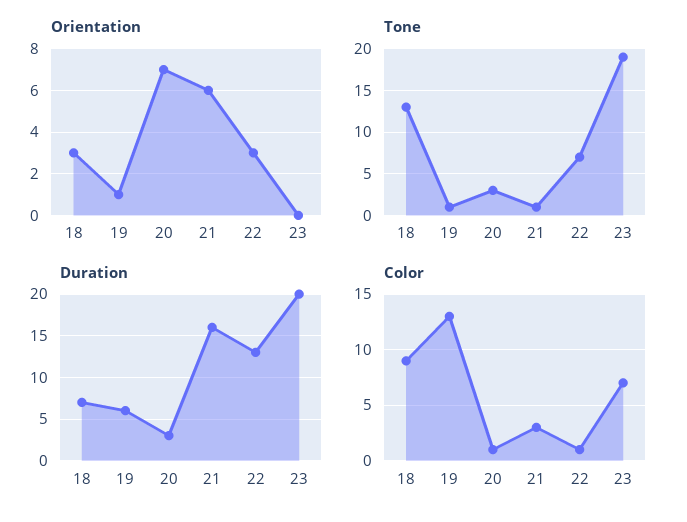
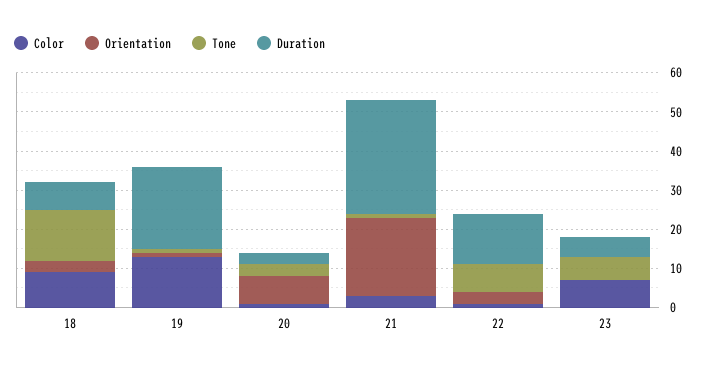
  {
    "Orientation": {
      "18": 3,
      "19": 1,
      "20": 7,
-     "21": 6,
+     "21": 20,
      "22": 3,
      "23": 0
    },
    "Tone": {
      "18": 13,
      "19": 1,
      "20": 3,
      "21": 1,
      "22": 7,
-     "23": 19
+     "23": 5
    },
    "Duration": {
      "18": 7,
-     "19": 6,
+     "19": 20,
      "20": 3,
-     "21": 16,
+     "21": 30,
      "22": 13,
-     "23": 20
+     "23": 5
    },
    "Color": {
      "18": 9,
      "19": 13,
      "20": 1,
      "21": 3,
      "22": 1,
      "23": 7
    }
  }

